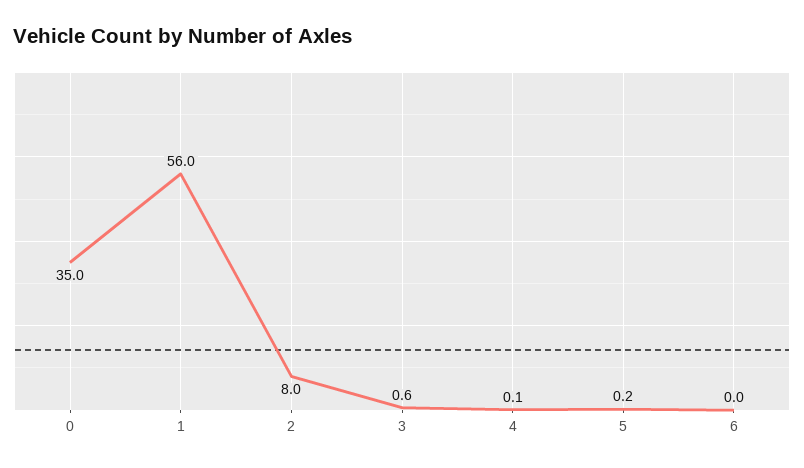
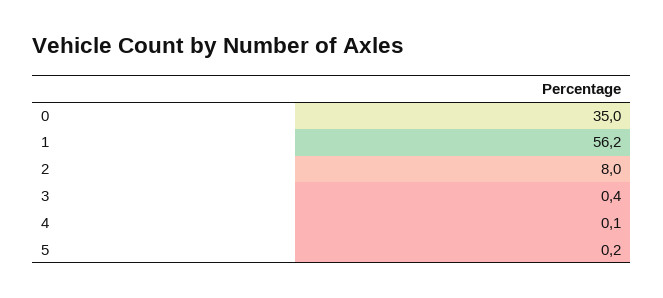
  {
    "0": 35,
-   "1": 56,
+   "1": 56.2,
    "2": 8,
-   "3": 0.6,
+   "3": 0.4,
    "4": 0.1,
-   "5": 0.2,
+   "5": 0.2
-   "6": 0
  }

